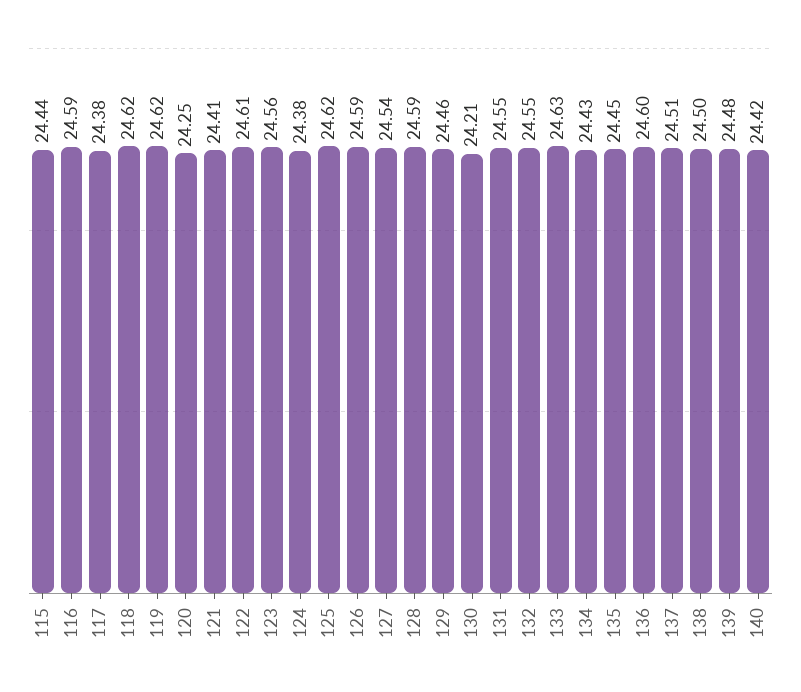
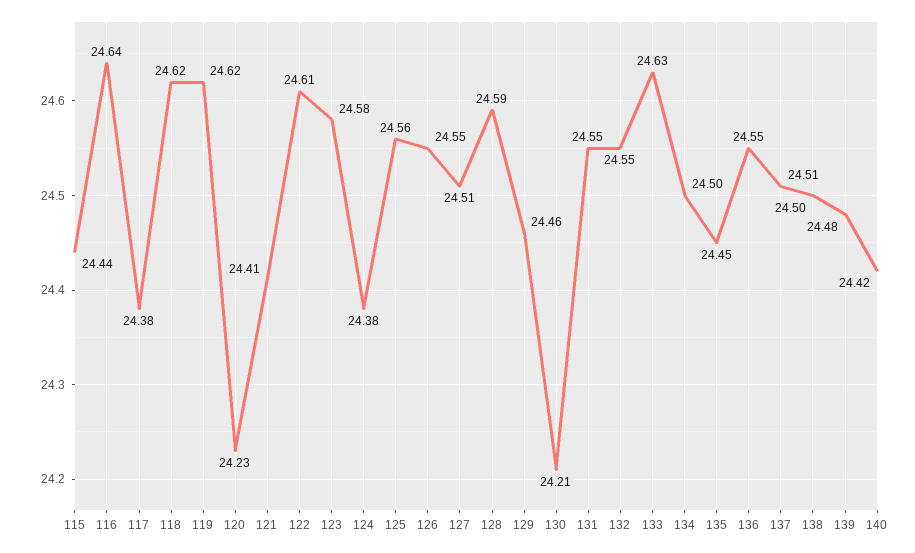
  {
    "115": 24.44,
-   "116": 24.59,
+   "116": 24.64,
    "117": 24.38,
    "118": 24.62,
    "119": 24.62,
-   "120": 24.25,
+   "120": 24.23,
    "121": 24.41,
    "122": 24.61,
-   "123": 24.56,
+   "123": 24.58,
    "124": 24.38,
-   "125": 24.62,
+   "125": 24.56,
-   "126": 24.59,
+   "126": 24.55,
-   "127": 24.54,
+   "127": 24.51,
    "128": 24.59,
    "129": 24.46,
    "130": 24.21,
    "131": 24.55,
    "132": 24.55,
    "133": 24.63,
-   "134": 24.43,
+   "134": 24.5,
    "135": 24.45,
-   "136": 24.6,
+   "136": 24.55,
    "137": 24.51,
    "138": 24.5,
    "139": 24.48,
    "140": 24.42
  }

